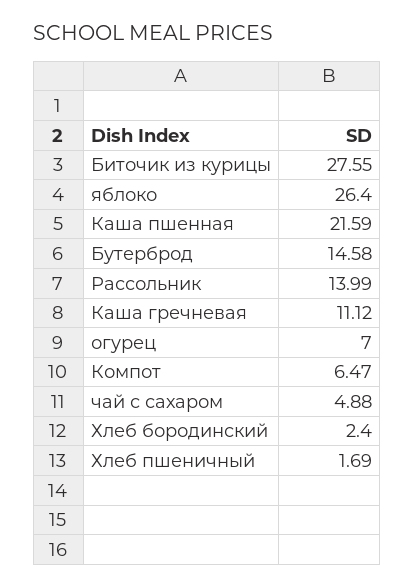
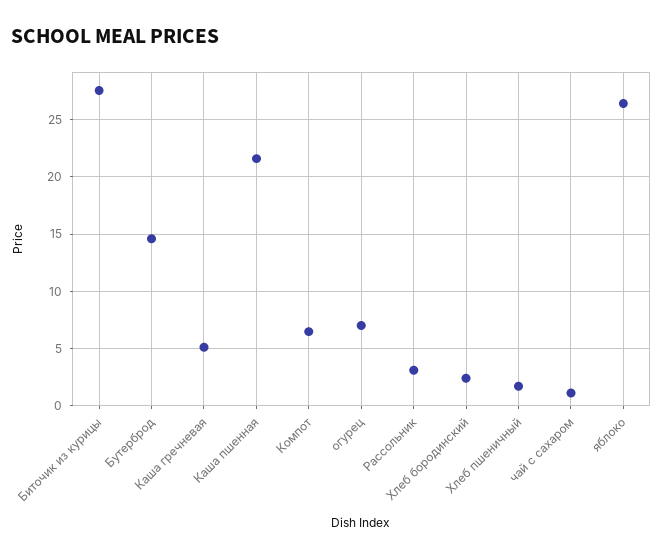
  {
    "Биточик из курицы": 27.55,
    "яблоко": 26.4,
    "Каша пшенная": 21.59,
    "Бутерброд": 14.58,
-   "Рассольник": 13.99,
+   "Рассольник": 3,
-   "Каша гречневая": 11.12,
+   "Каша гречневая": 5,
    "огурец": 7,
    "Компот": 6.47,
-   "чай с сахаром": 4.88,
+   "чай с сахаром": 1,
    "Хлеб бородинский": 2.4,
    "Хлеб пшеничный": 1.69
  }

